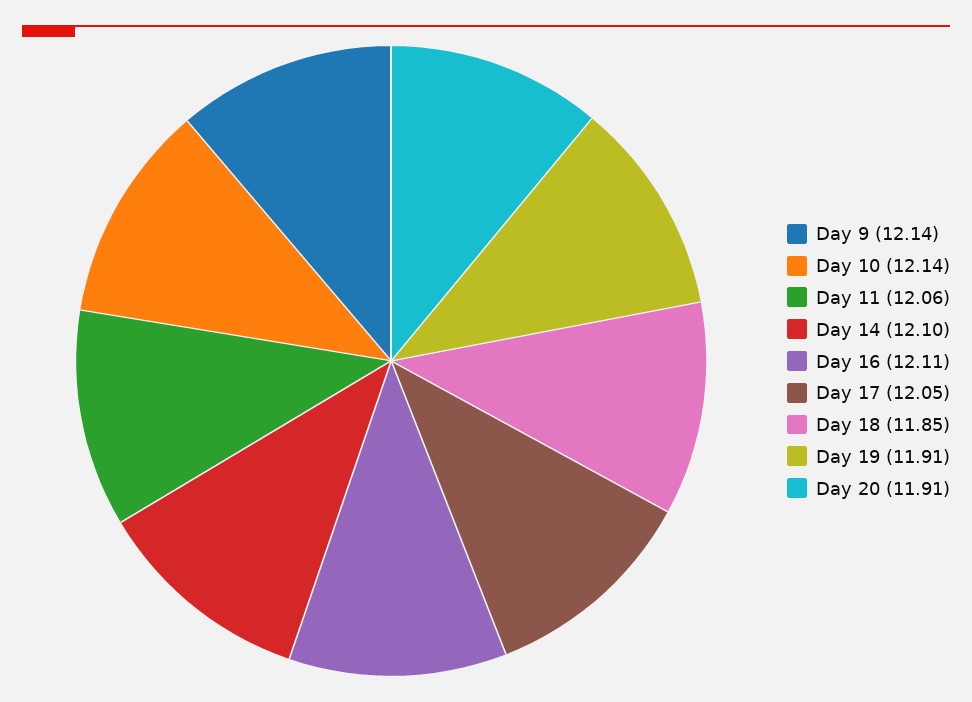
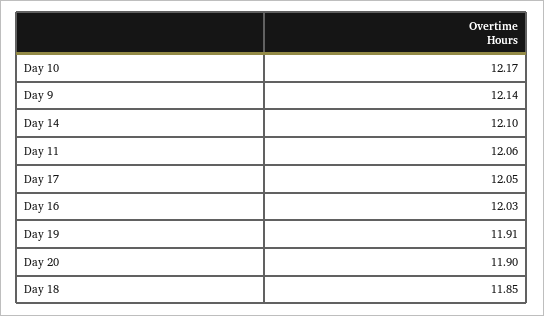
  {
    "Day 9": 12.14,
-   "Day 10": 12.14,
+   "Day 10": 12.17,
    "Day 11": 12.06,
    "Day 14": 12.1,
-   "Day 16": 12.11,
+   "Day 16": 12.03,
    "Day 17": 12.05,
    "Day 18": 11.85,
    "Day 19": 11.91,
-   "Day 20": 11.91
+   "Day 20": 11.9
  }

